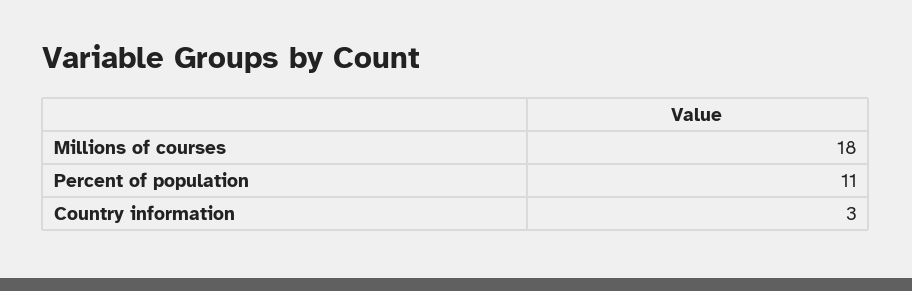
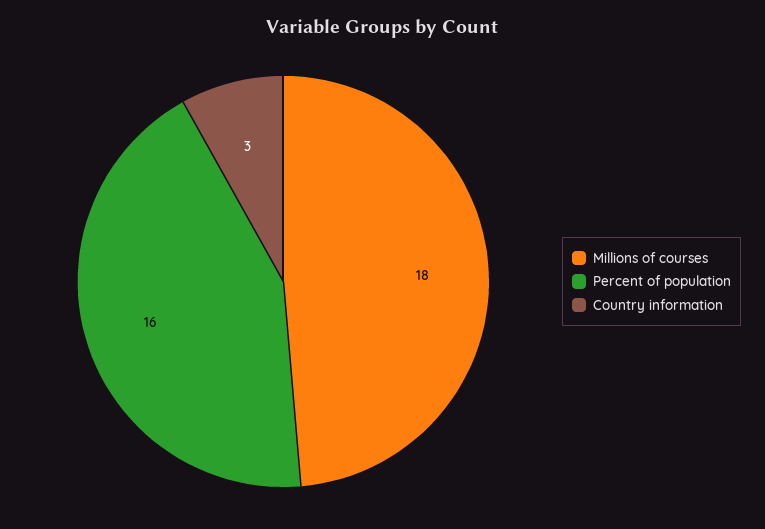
  {
    "Millions of courses": 18,
-   "Percent of population": 11,
+   "Percent of population": 16,
    "Country information": 3
  }

